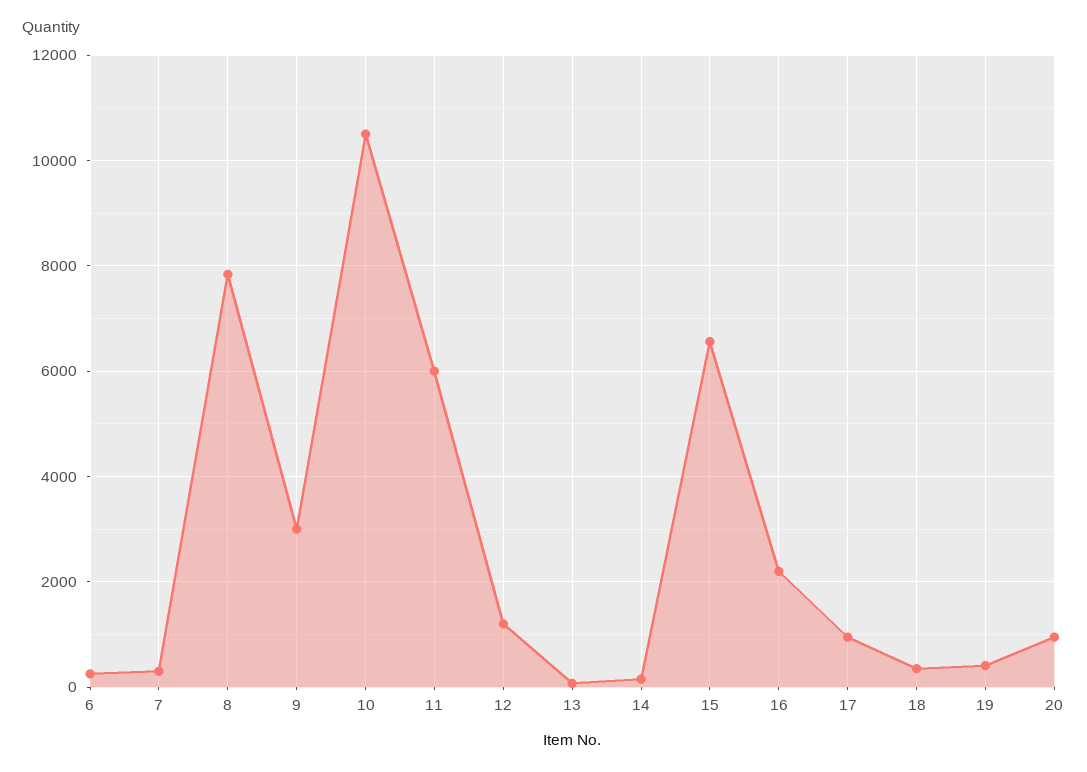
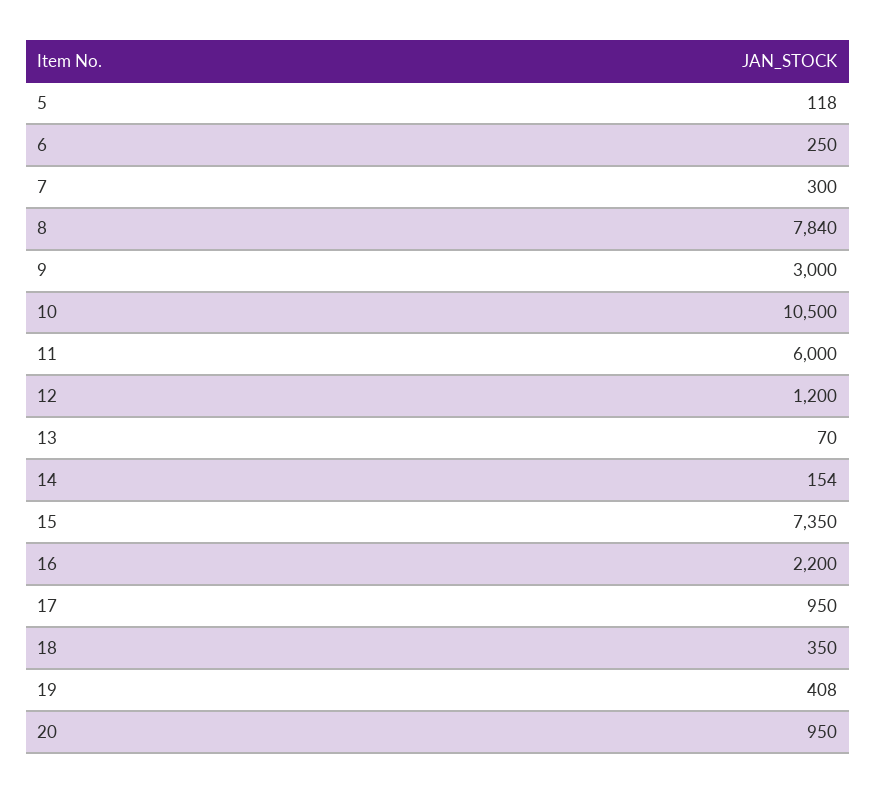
  {
    "6": 250,
    "7": 300,
    "8": 7840,
    "9": 3000,
    "10": 10500,
    "11": 6000,
    "12": 1200,
    "13": 70,
    "14": 154,
-   "15": 6600,
+   "15": 7350,
    "16": 2200,
    "17": 950,
    "18": 350,
    "19": 408,
-   "20": 950
+   "20": 950,
+   "5": 118
  }

